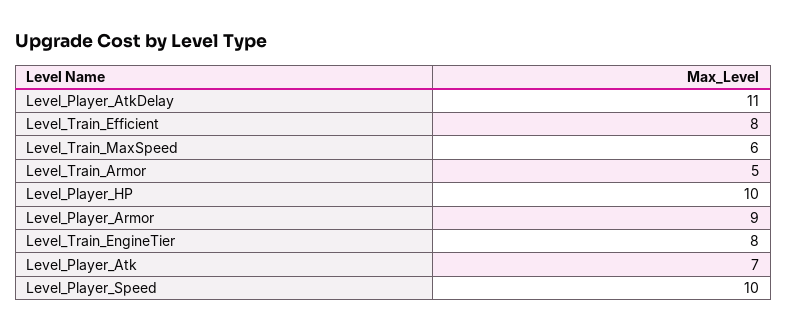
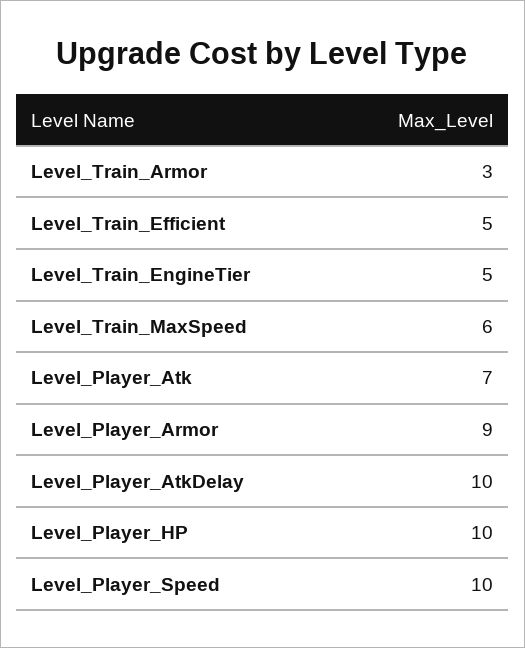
  {
-   "Level_Player_AtkDelay": 11,
+   "Level_Player_AtkDelay": 10,
-   "Level_Train_Efficient": 8,
+   "Level_Train_Efficient": 5,
    "Level_Train_MaxSpeed": 6,
-   "Level_Train_Armor": 5,
+   "Level_Train_Armor": 3,
    "Level_Player_HP": 10,
    "Level_Player_Armor": 9,
-   "Level_Train_EngineTier": 8,
+   "Level_Train_EngineTier": 5,
    "Level_Player_Atk": 7,
    "Level_Player_Speed": 10
  }

